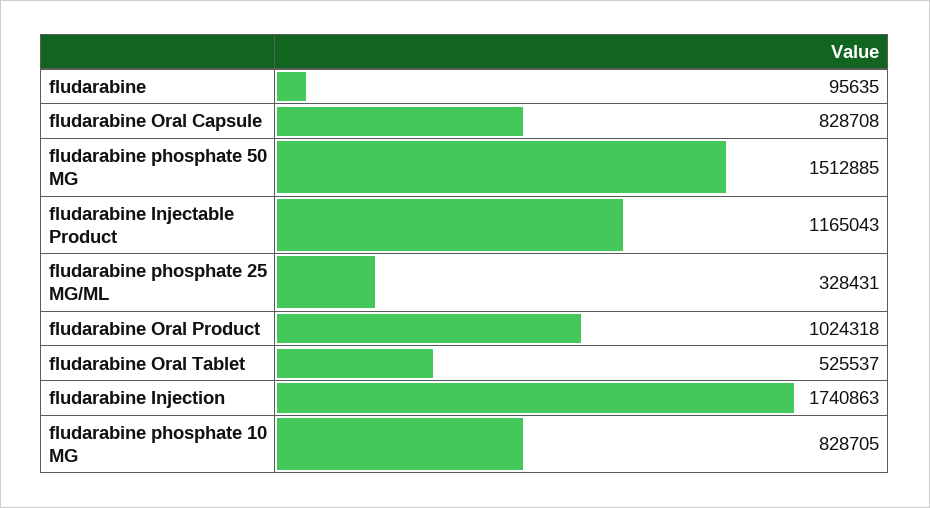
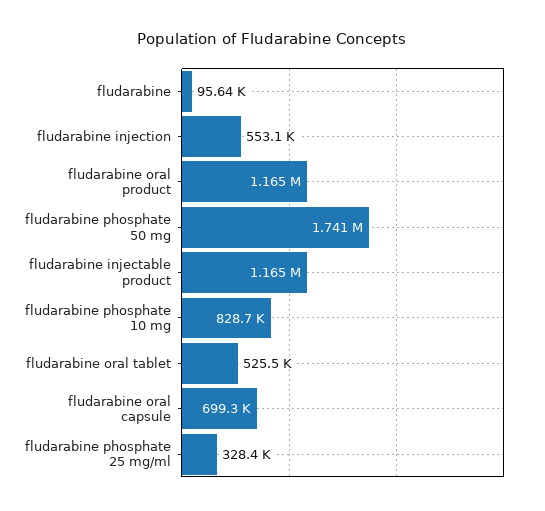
  {
    "fludarabine": 95635,
-   "fludarabine Oral Capsule": 828708,
+   "fludarabine Oral Capsule": 699300,
-   "fludarabine phosphate 50 MG": 1512885,
+   "fludarabine phosphate 50 MG": 1741000,
    "fludarabine Injectable Product": 1165043,
    "fludarabine phosphate 25 MG/ML": 328431,
-   "fludarabine Oral Product": 1024318,
+   "fludarabine Oral Product": 1165000,
    "fludarabine Oral Tablet": 525537,
-   "fludarabine Injection": 1740863,
+   "fludarabine Injection": 553100,
    "fludarabine phosphate 10 MG": 828705
  }

